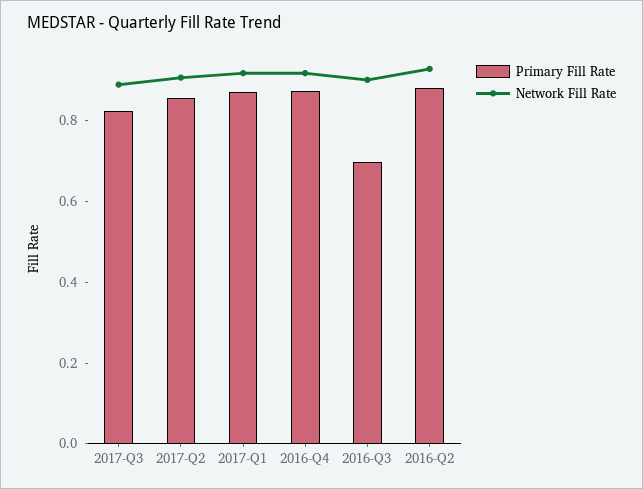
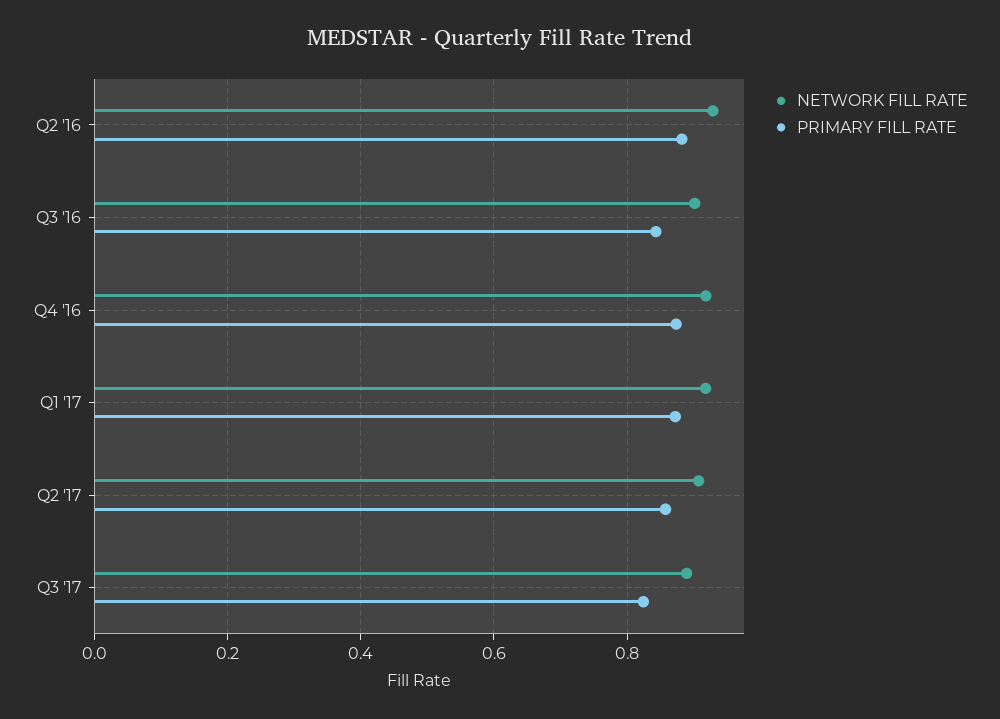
  {
    "Primary Fill Rate": {
      "2017-Q3": 0.82,
      "2017-Q2": 0.86,
      "2017-Q1": 0.88,
      "2016-Q4": 0.88,
-     "2016-Q3": 0.7,
+     "2016-Q3": 0.84,
      "2016-Q2": 0.88
    },
    "Network Fill Rate": {
      "2017-Q3": 0.88,
      "2017-Q2": 0.9,
      "2017-Q1": 0.92,
      "2016-Q4": 0.92,
      "2016-Q3": 0.9,
      "2016-Q2": 0.92
    }
  }

